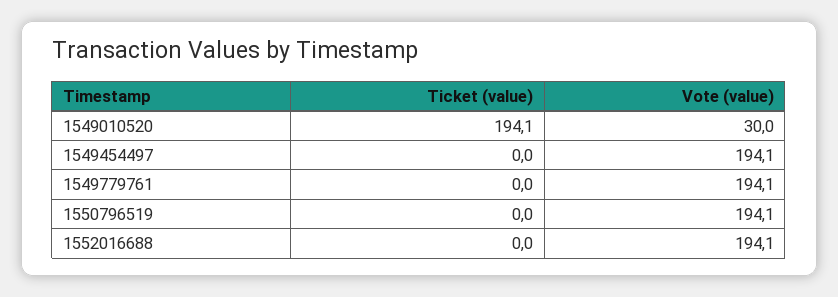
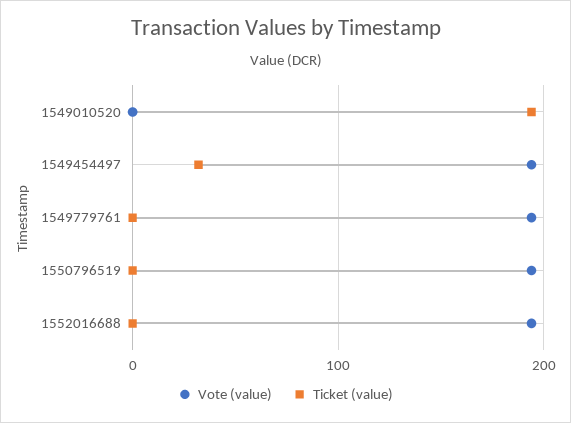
  {
    "Ticket (value)": {
      "1549010520": 194.1,
-     "1549454497": 0,
+     "1549454497": 30,
      "1549779761": 0,
      "1550796519": 0,
      "1552016688": 0
    },
    "Vote (value)": {
-     "1549010520": 30,
+     "1549010520": 0,
      "1549454497": 194.1,
      "1549779761": 194.1,
      "1550796519": 194.1,
      "1552016688": 194.1
    }
  }

